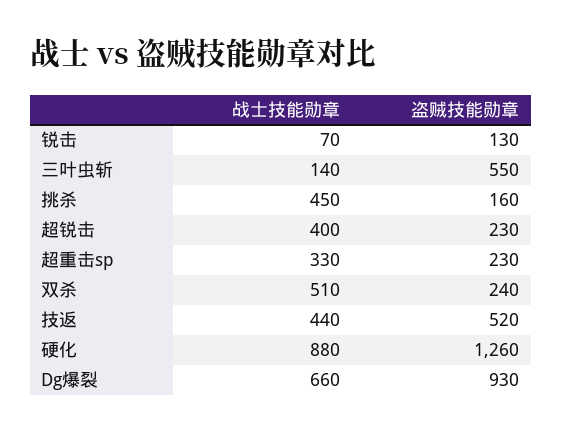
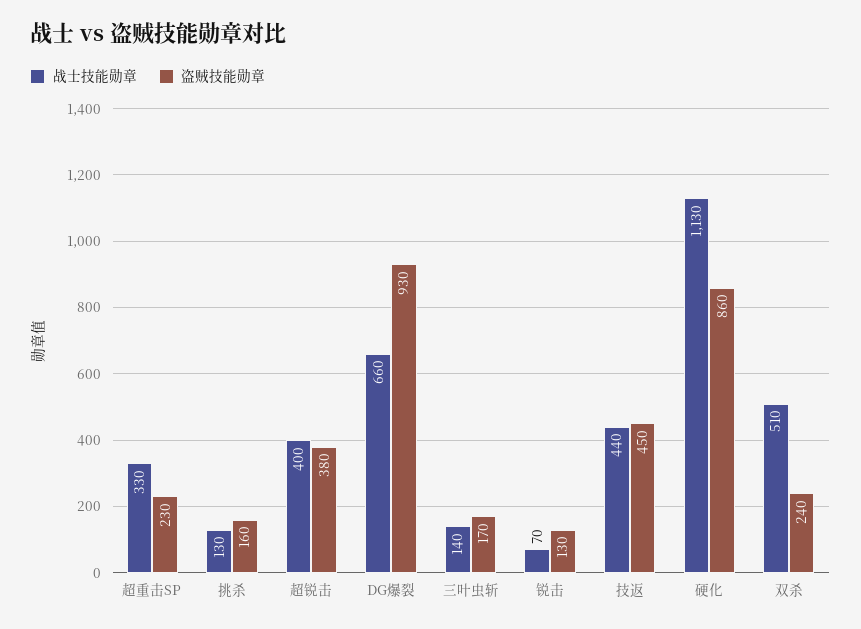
  {
    "战士技能勋章": {
      "锐击": 70,
      "三叶虫斩": 140,
-     "挑杀": 450,
+     "挑杀": 130,
      "超锐击": 400,
      "超重击sp": 330,
      "双杀": 510,
      "技返": 440,
-     "硬化": 880,
+     "硬化": 1130,
      "Dg爆裂": 660
    },
    "盗贼技能勋章": {
      "锐击": 130,
-     "三叶虫斩": 550,
+     "三叶虫斩": 170,
      "挑杀": 160,
-     "超锐击": 230,
+     "超锐击": 380,
      "超重击sp": 230,
      "双杀": 240,
-     "技返": 520,
+     "技返": 450,
-     "硬化": 1260,
+     "硬化": 860,
      "Dg爆裂": 930
    }
  }

